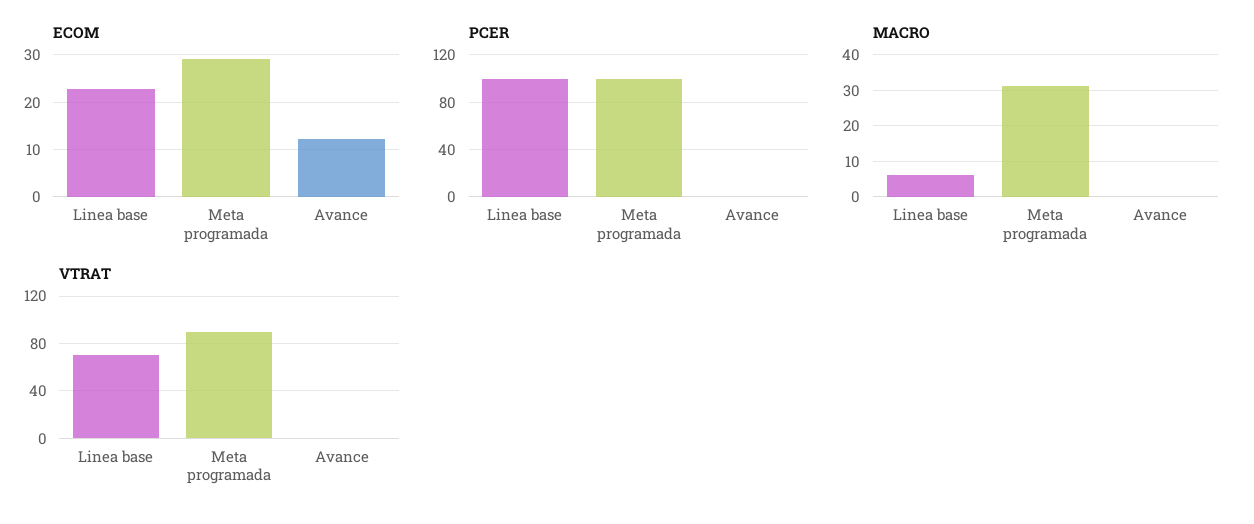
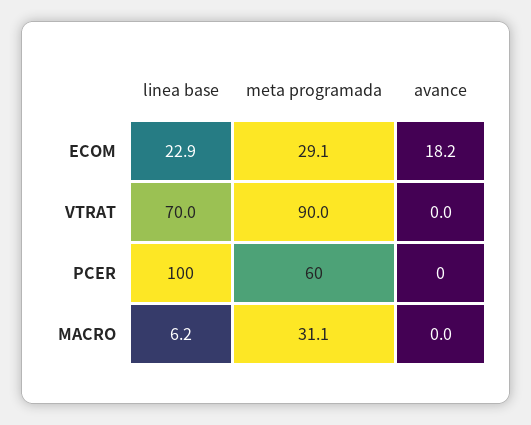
  {
    "ECOM": {
      "Linea base": 22.9,
      "Meta programada": 29.1,
-     "Avance": 12
+     "Avance": 18.2
    },
    "PCER": {
      "Linea base": 100,
-     "Meta programada": 100,
+     "Meta programada": 60,
      "Avance": 0
    },
    "MACRO": {
      "Linea base": 6.2,
      "Meta programada": 31.1,
      "Avance": 0
    },
    "VTRAT": {
      "Linea base": 70,
      "Meta programada": 90,
      "Avance": 0
    }
  }

